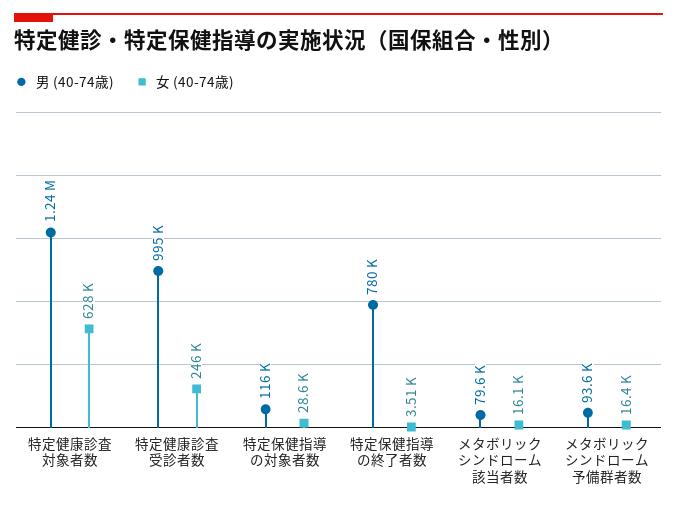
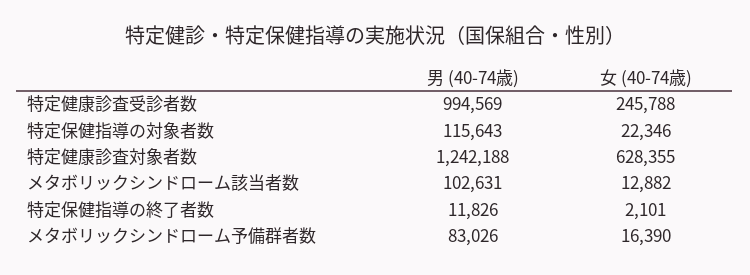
  {
    "男 (40-74歳)": {
      "特定健康診査対象者数": 1242188,
      "特定健康診査受診者数": 994569,
      "特定保健指導の対象者数": 115643,
-     "特定保健指導の終了者数": 780000,
+     "特定保健指導の終了者数": 11826,
-     "メタボリックシンドローム該当者数": 79600,
+     "メタボリックシンドローム該当者数": 102631,
-     "メタボリックシンドローム予備群者数": 93600
+     "メタボリックシンドローム予備群者数": 83026
    },
    "女 (40-74歳)": {
      "特定健康診査対象者数": 628355,
      "特定健康診査受診者数": 245788,
-     "特定保健指導の対象者数": 28600,
+     "特定保健指導の対象者数": 22346,
-     "特定保健指導の終了者数": 3510,
+     "特定保健指導の終了者数": 2101,
-     "メタボリックシンドローム該当者数": 16100,
+     "メタボリックシンドローム該当者数": 12882,
      "メタボリックシンドローム予備群者数": 16390
    }
  }

